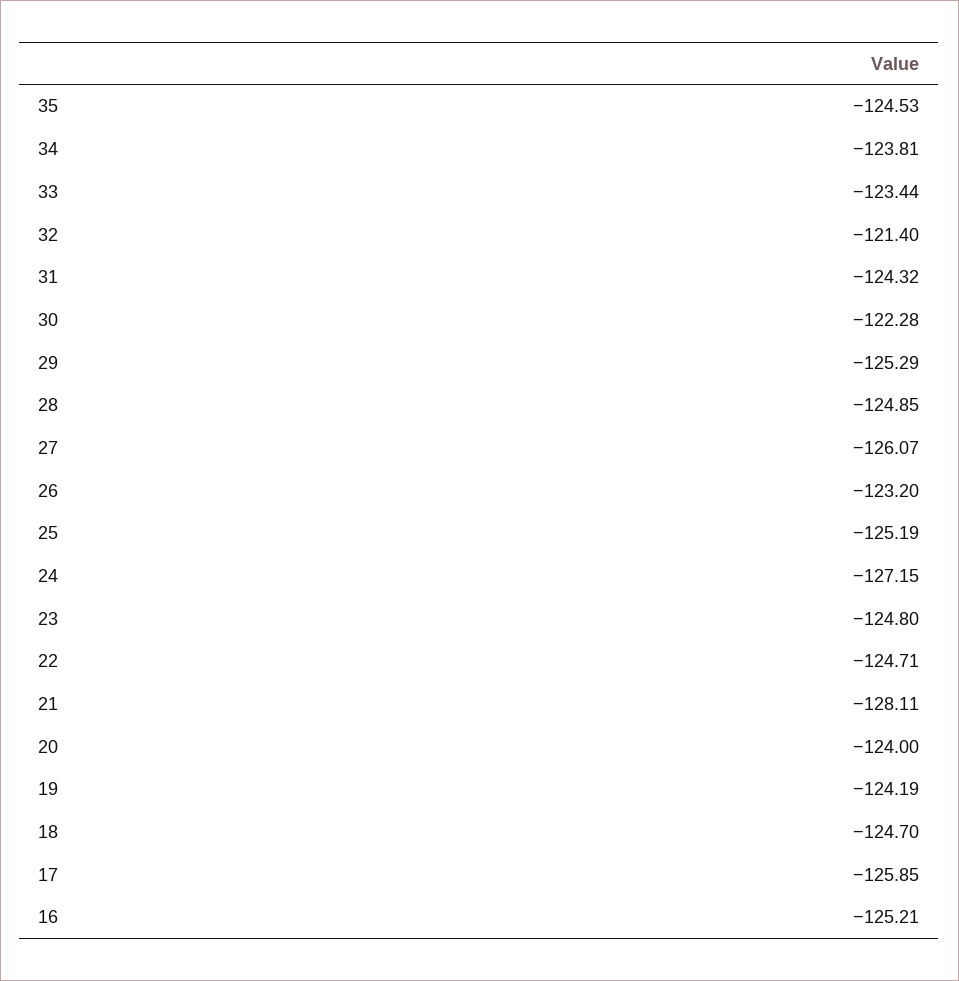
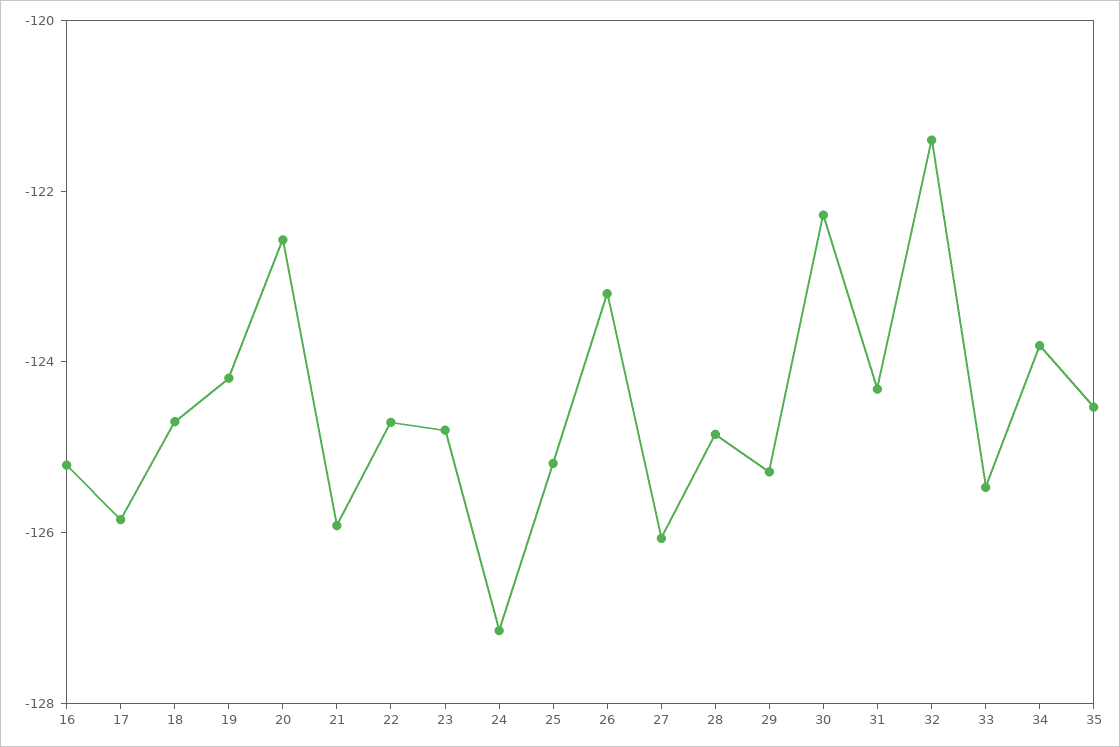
  {
    "35": -124.53,
    "34": -123.81,
-   "33": -123.44,
+   "33": -125.5,
    "32": -121.4,
    "31": -124.32,
    "30": -122.28,
    "29": -125.29,
    "28": -124.85,
    "27": -126.07,
    "26": -123.2,
    "25": -125.19,
    "24": -127.15,
    "23": -124.8,
    "22": -124.71,
-   "21": -128.11,
+   "21": -126,
-   "20": -124,
+   "20": -122.5,
    "19": -124.19,
    "18": -124.7,
    "17": -125.85,
    "16": -125.21
  }

